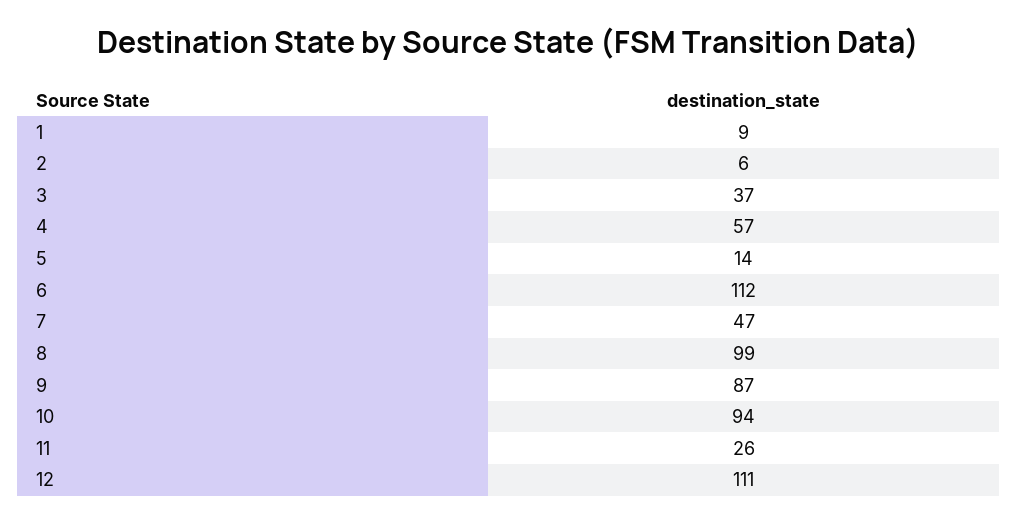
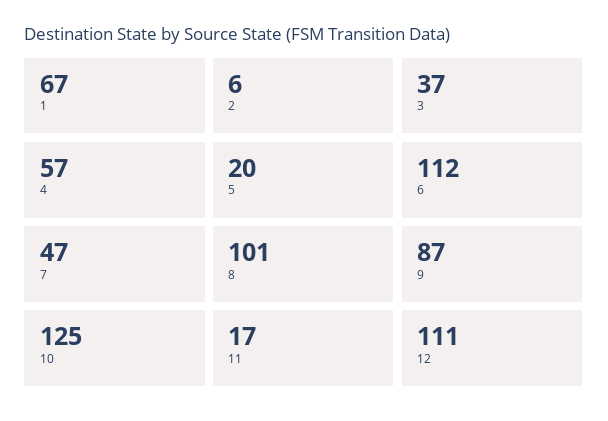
  {
-   "1": 9,
+   "1": 67,
    "2": 6,
    "3": 37,
    "4": 57,
-   "5": 14,
+   "5": 20,
    "6": 112,
    "7": 47,
-   "8": 99,
+   "8": 101,
    "9": 87,
-   "10": 94,
+   "10": 125,
-   "11": 26,
+   "11": 17,
    "12": 111
  }

